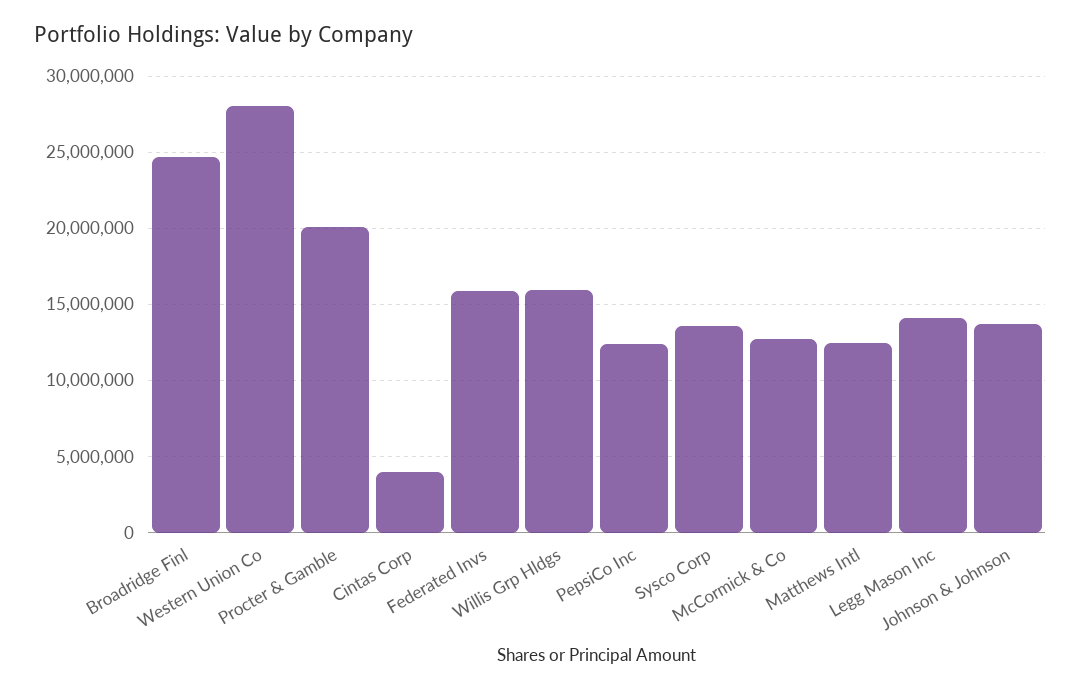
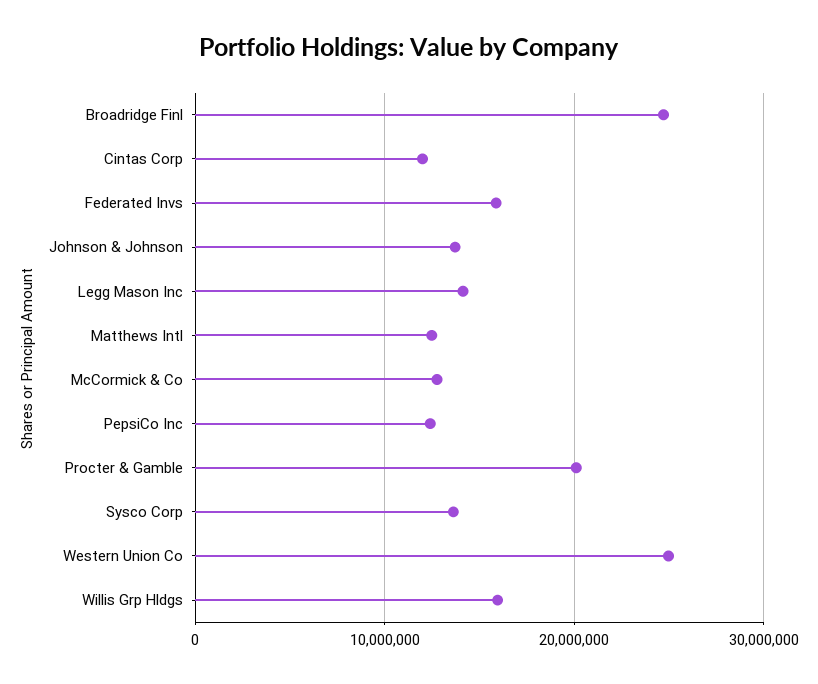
  {
    "Broadridge Finl": 24500000,
-   "Western Union Co": 28000000,
+   "Western Union Co": 25000000,
    "Procter & Gamble": 20000000,
-   "Cintas Corp": 4000000,
+   "Cintas Corp": 12000000,
    "Federated Invs": 16000000,
    "Willis Grp Hldgs": 16000000,
    "PepsiCo Inc": 12500000,
    "Sysco Corp": 13500000,
    "McCormick & Co": 12500000,
    "Matthews Intl": 12500000,
    "Legg Mason Inc": 14000000,
    "Johnson & Johnson": 13500000
  }

